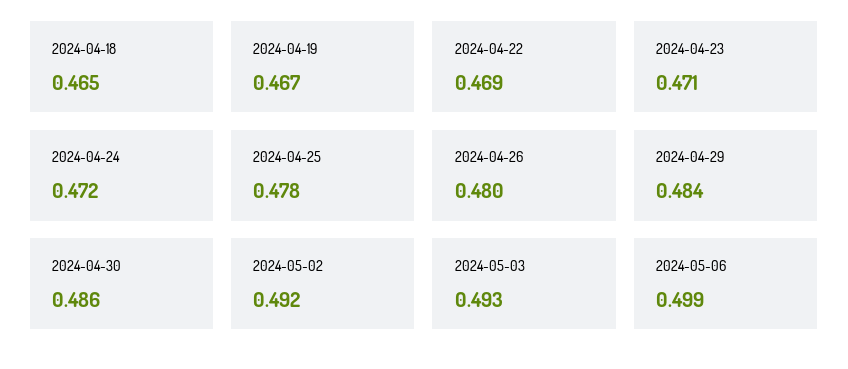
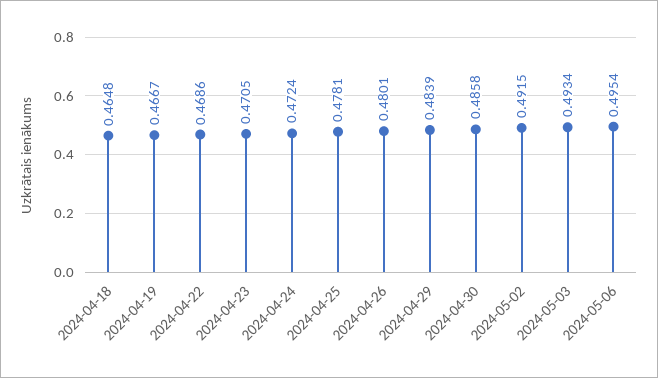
  {
    "2024-04-18": 0.4648,
    "2024-04-19": 0.4667,
    "2024-04-22": 0.4686,
    "2024-04-23": 0.4705,
    "2024-04-24": 0.4724,
    "2024-04-25": 0.4781,
    "2024-04-26": 0.4801,
    "2024-04-29": 0.4839,
    "2024-04-30": 0.4858,
    "2024-05-02": 0.4915,
    "2024-05-03": 0.4934,
-   "2024-05-06": 0.499
+   "2024-05-06": 0.4954
  }

